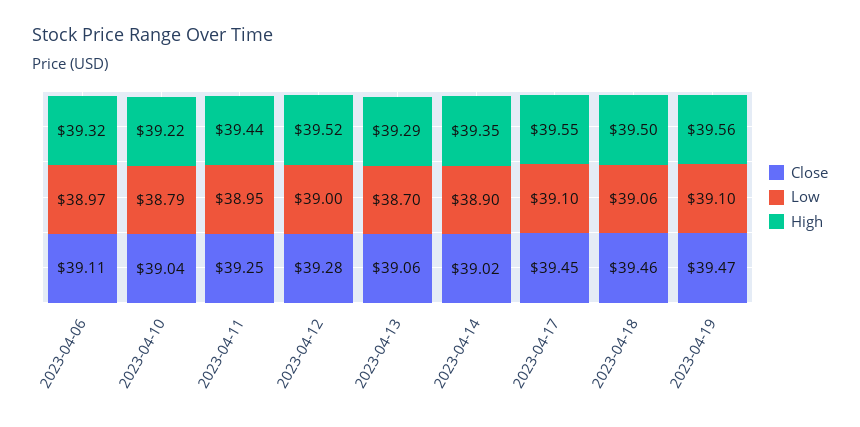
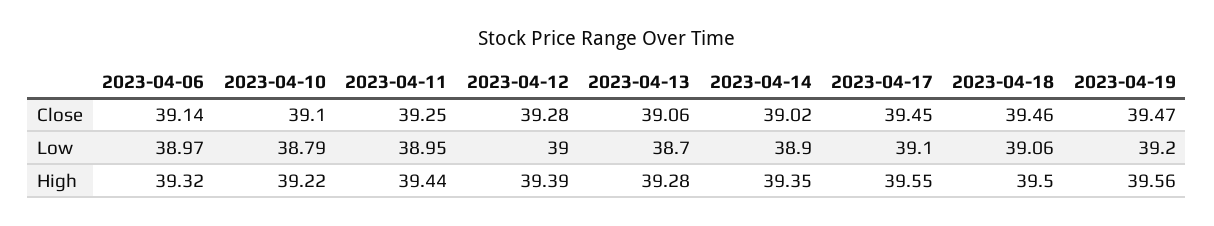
  {
    "Close": {
-     "2023-04-06": 39.11,
+     "2023-04-06": 39.14,
-     "2023-04-10": 39.04,
+     "2023-04-10": 39.1,
      "2023-04-11": 39.25,
      "2023-04-12": 39.28,
      "2023-04-13": 39.06,
      "2023-04-14": 39.02,
      "2023-04-17": 39.45,
      "2023-04-18": 39.46,
      "2023-04-19": 39.47
    },
    "Low": {
      "2023-04-06": 38.97,
      "2023-04-10": 38.79,
      "2023-04-11": 38.95,
      "2023-04-12": 39,
      "2023-04-13": 38.7,
      "2023-04-14": 38.9,
      "2023-04-17": 39.1,
      "2023-04-18": 39.06,
-     "2023-04-19": 39.1
+     "2023-04-19": 39.2
    },
    "High": {
      "2023-04-06": 39.32,
      "2023-04-10": 39.22,
      "2023-04-11": 39.44,
-     "2023-04-12": 39.52,
+     "2023-04-12": 39.39,
-     "2023-04-13": 39.29,
+     "2023-04-13": 39.28,
      "2023-04-14": 39.35,
      "2023-04-17": 39.55,
      "2023-04-18": 39.5,
      "2023-04-19": 39.56
    }
  }

